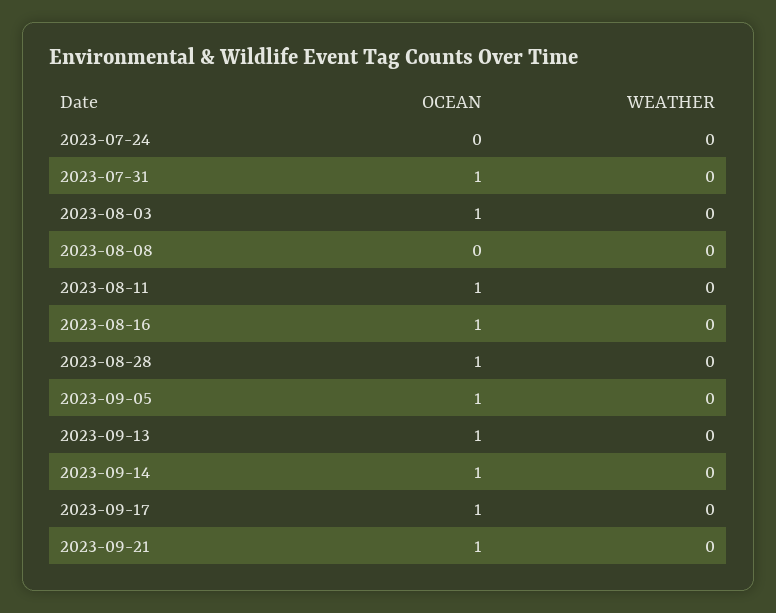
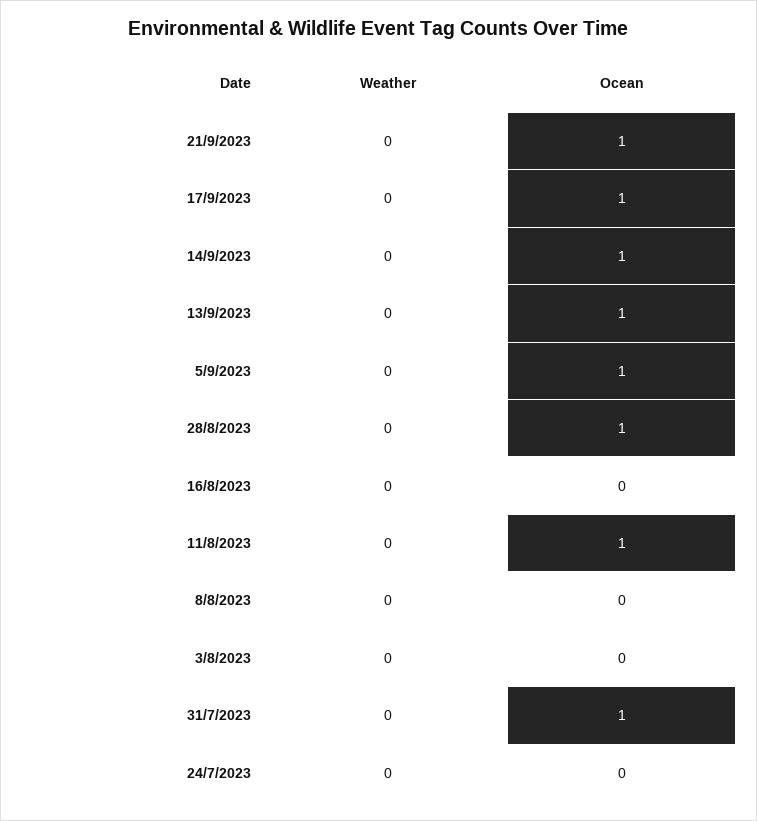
  {
    "OCEAN": {
      "2023-07-24": 0,
      "2023-07-31": 1,
-     "2023-08-03": 1,
+     "2023-08-03": 0,
      "2023-08-08": 0,
      "2023-08-11": 1,
-     "2023-08-16": 1,
+     "2023-08-16": 0,
      "2023-08-28": 1,
      "2023-09-05": 1,
      "2023-09-13": 1,
      "2023-09-14": 1,
      "2023-09-17": 1,
      "2023-09-21": 1
    },
    "WEATHER": {
      "2023-07-24": 0,
      "2023-07-31": 0,
      "2023-08-03": 0,
      "2023-08-08": 0,
      "2023-08-11": 0,
      "2023-08-16": 0,
      "2023-08-28": 0,
      "2023-09-05": 0,
      "2023-09-13": 0,
      "2023-09-14": 0,
      "2023-09-17": 0,
      "2023-09-21": 0
    }
  }

